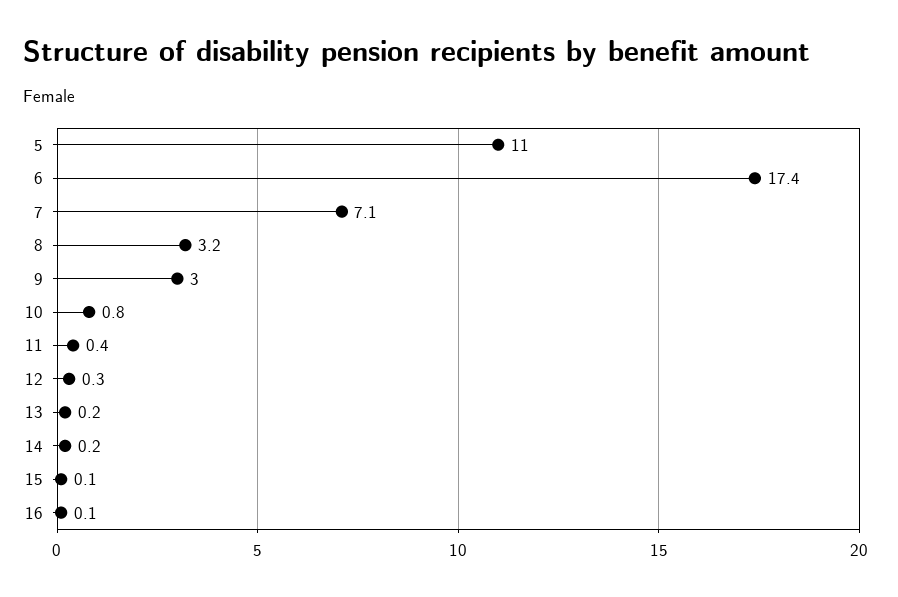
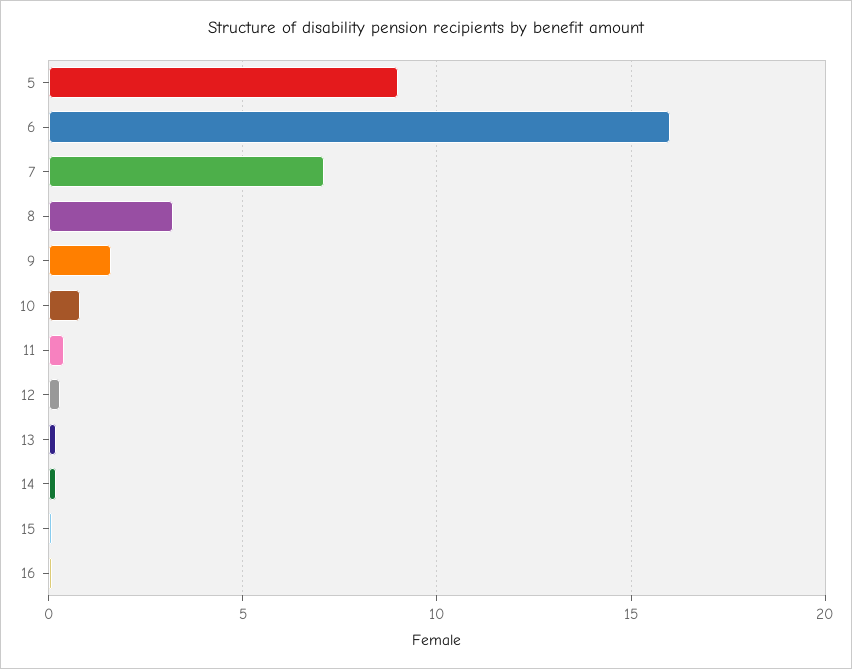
  {
-   "5": 11,
+   "5": 9,
-   "6": 17.4,
+   "6": 16,
    "7": 7.1,
    "8": 3.2,
-   "9": 3,
+   "9": 1.5,
    "10": 0.8,
    "11": 0.4,
    "12": 0.3,
    "13": 0.2,
    "14": 0.2,
    "15": 0.1,
    "16": 0.1
  }

